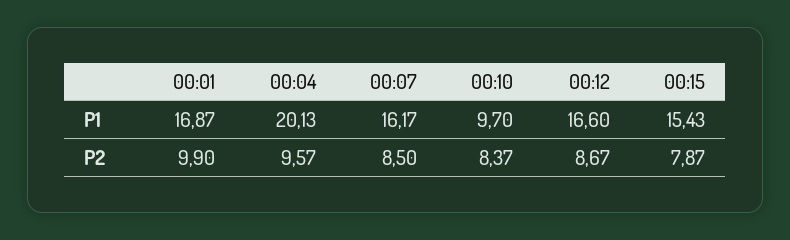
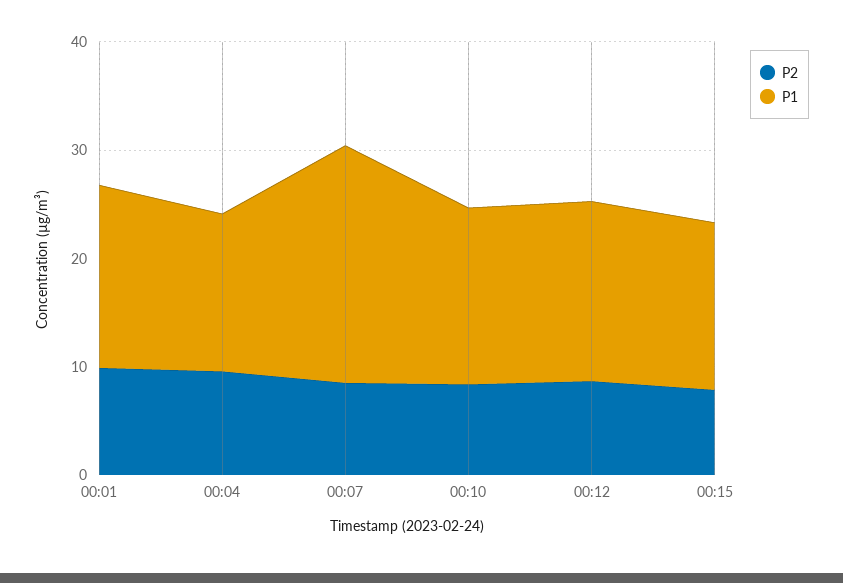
  {
    "P1": {
      "00:01": 16.87,
-     "00:04": 20.13,
+     "00:04": 14,
-     "00:07": 16.17,
+     "00:07": 22,
-     "00:10": 9.7,
+     "00:10": 16,
      "00:12": 16.6,
      "00:15": 15.43
    },
    "P2": {
      "00:01": 9.9,
      "00:04": 9.57,
      "00:07": 8.5,
      "00:10": 8.37,
      "00:12": 8.67,
      "00:15": 7.87
    }
  }

